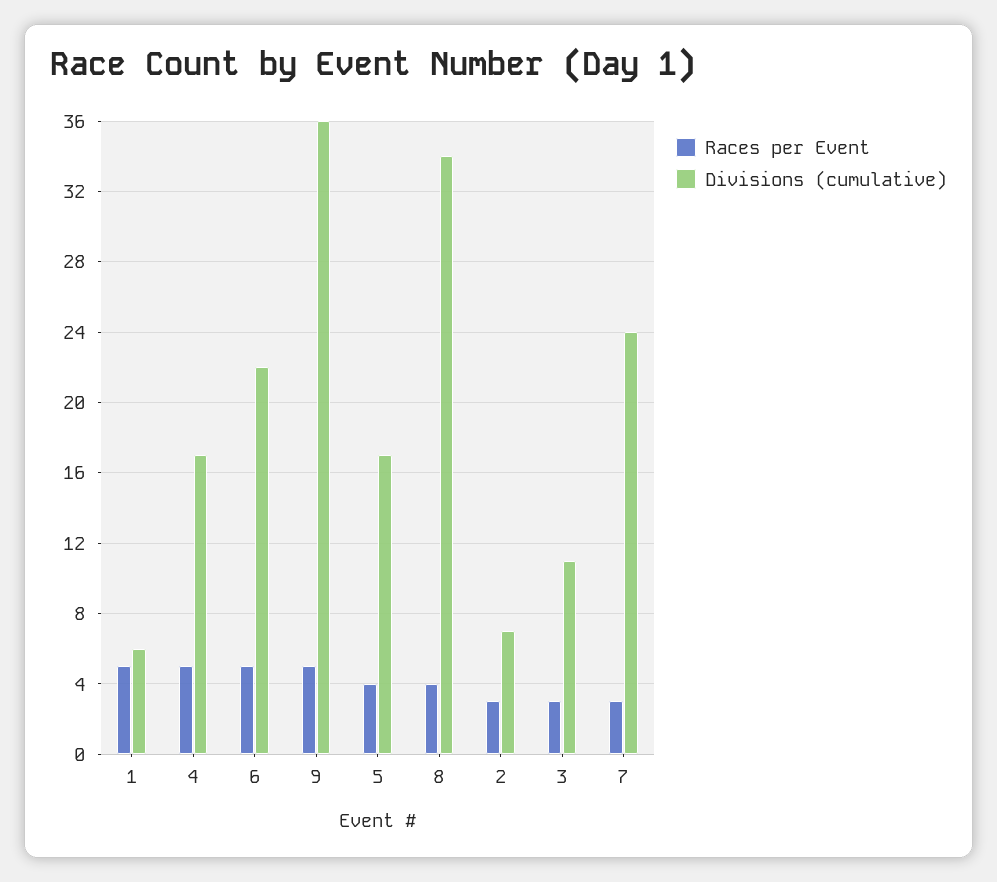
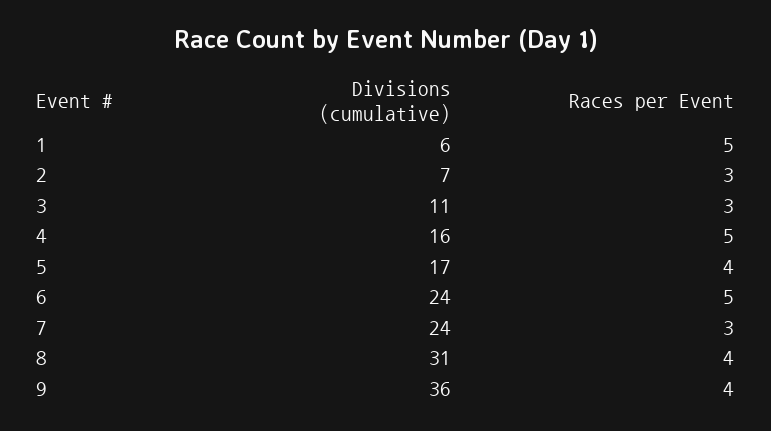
  {
    "Races per Event": {
      "1": 5,
      "4": 5,
      "6": 5,
-     "9": 5,
+     "9": 4,
      "5": 4,
      "8": 4,
      "2": 3,
      "3": 3,
      "7": 3
    },
    "Divisions (cumulative)": {
      "1": 6,
-     "4": 17,
+     "4": 16,
-     "6": 22,
+     "6": 24,
      "9": 36,
      "5": 17,
-     "8": 34,
+     "8": 31,
      "2": 7,
      "3": 11,
      "7": 24
    }
  }

